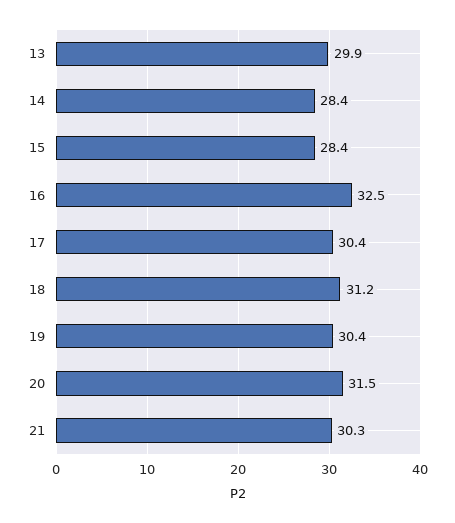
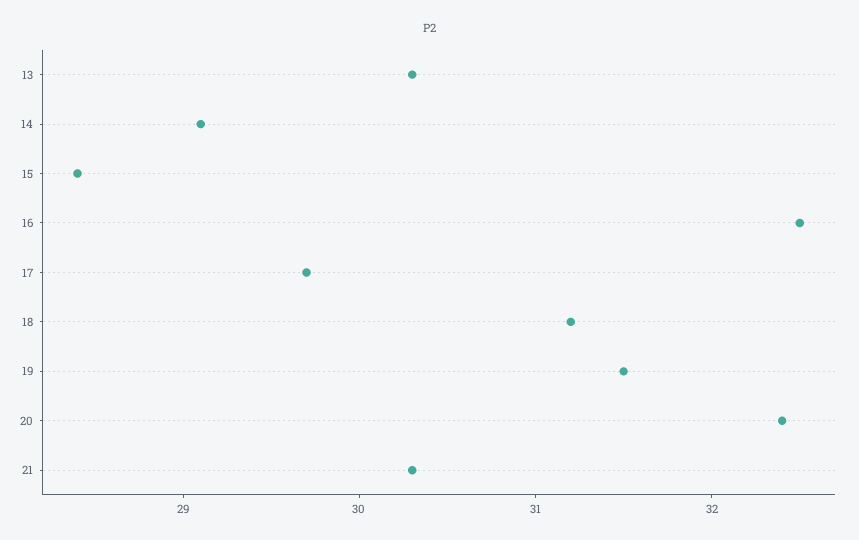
  {
-   "13": 29.9,
+   "13": 30.3,
-   "14": 28.4,
+   "14": 29.1,
    "15": 28.4,
    "16": 32.5,
-   "17": 30.4,
+   "17": 29.7,
    "18": 31.2,
-   "19": 30.4,
+   "19": 31.5,
-   "20": 31.5,
+   "20": 32.4,
    "21": 30.3
  }

